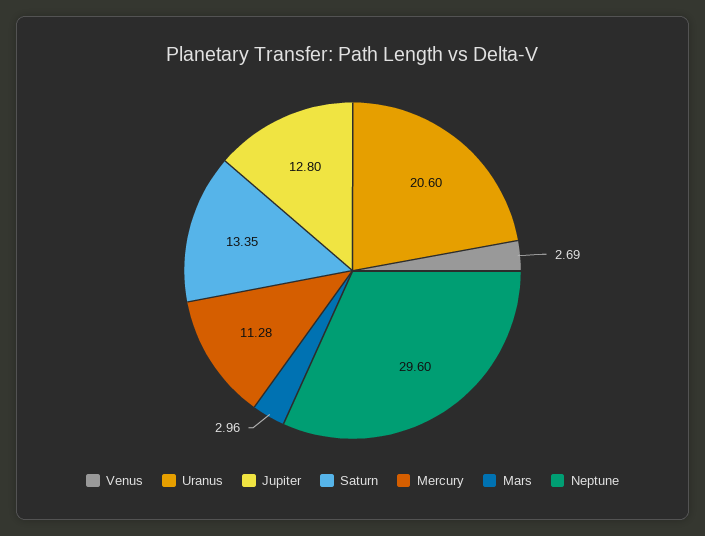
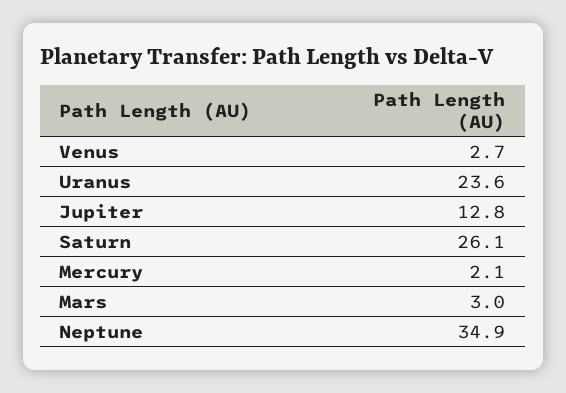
  {
    "Venus": 2.69,
-   "Uranus": 20.6,
+   "Uranus": 23.6,
    "Jupiter": 12.8,
-   "Saturn": 13.35,
+   "Saturn": 26.1,
-   "Mercury": 11.28,
+   "Mercury": 2.1,
    "Mars": 2.96,
-   "Neptune": 29.6
+   "Neptune": 34.9
  }

